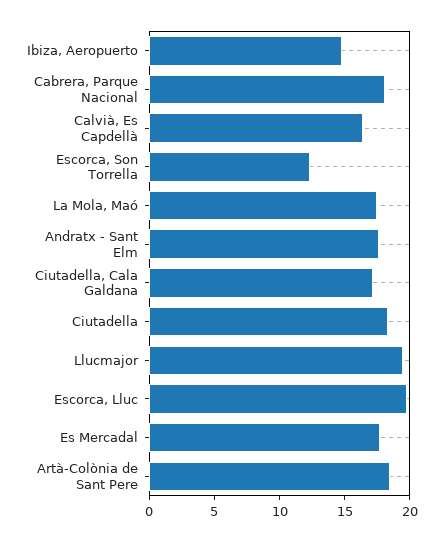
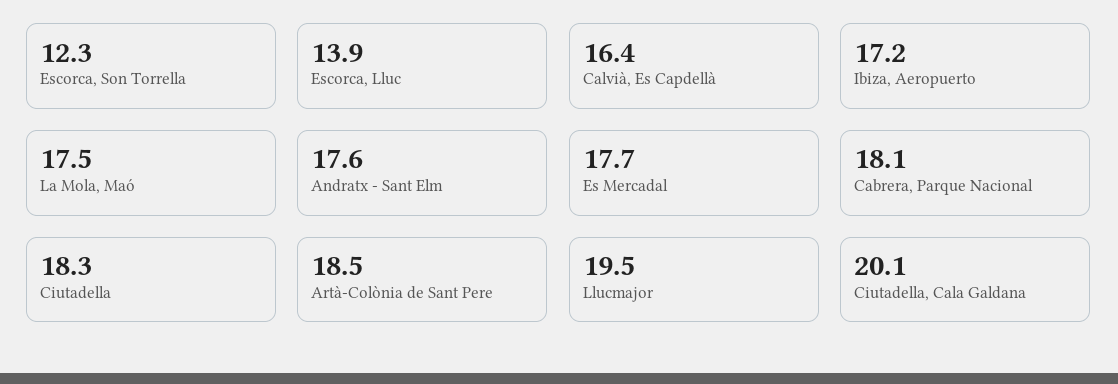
  {
-   "Ibiza, Aeropuerto": 15,
+   "Ibiza, Aeropuerto": 17.2,
    "Cabrera, Parque Nacional": 18.1,
    "Calvià, Es Capdellà": 16.4,
    "Escorca, Son Torrella": 12.3,
    "La Mola, Maó": 17.5,
    "Andratx - Sant Elm": 17.6,
-   "Ciutadella, Cala Galdana": 17,
+   "Ciutadella, Cala Galdana": 20.1,
    "Ciutadella": 18.3,
    "Llucmajor": 19.5,
-   "Escorca, Lluc": 20,
+   "Escorca, Lluc": 13.9,
    "Es Mercadal": 17.7,
    "Artà-Colònia de Sant Pere": 18.5
  }

